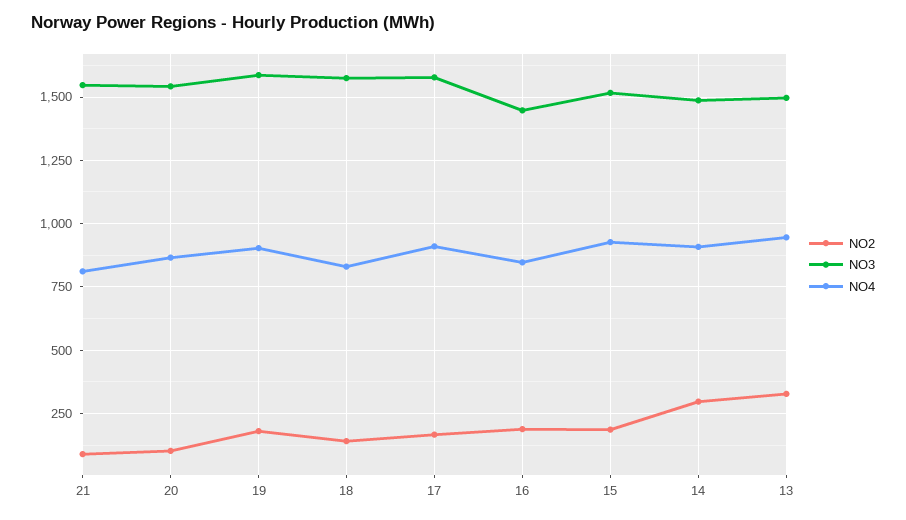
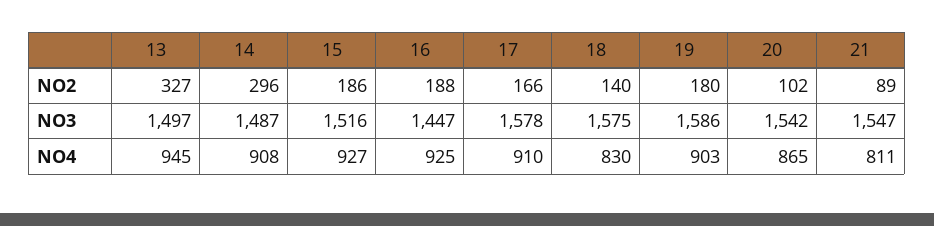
  {
    "NO2": {
      "21": 89,
      "20": 102,
      "19": 180,
      "18": 140,
      "17": 166,
      "16": 188,
      "15": 186,
      "14": 296,
      "13": 327
    },
    "NO3": {
      "21": 1547,
      "20": 1542,
      "19": 1586,
      "18": 1575,
      "17": 1578,
      "16": 1447,
      "15": 1516,
      "14": 1487,
      "13": 1497
    },
    "NO4": {
      "21": 811,
      "20": 865,
      "19": 903,
      "18": 830,
      "17": 910,
-     "16": 850,
+     "16": 925,
      "15": 927,
      "14": 908,
      "13": 945
    }
  }

